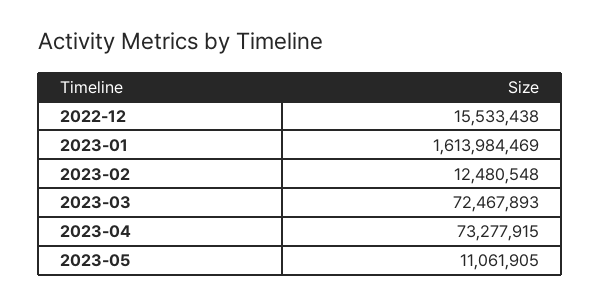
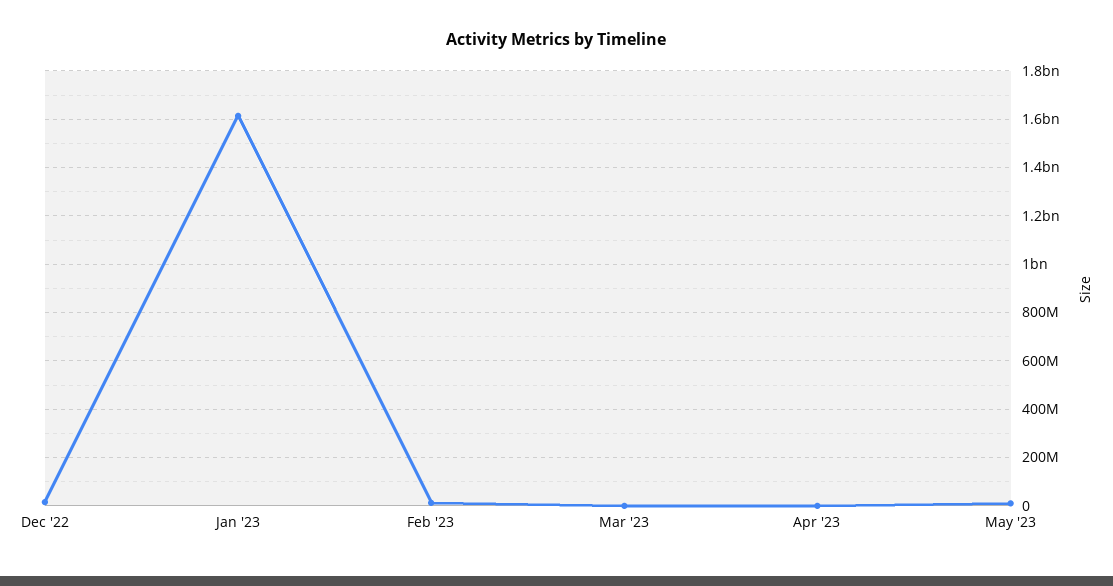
  {
    "2022-12": 15533438,
    "2023-01": 1613984469,
    "2023-02": 12480548,
-   "2023-03": 72467893,
+   "2023-03": 0,
-   "2023-04": 73277915,
+   "2023-04": 0,
    "2023-05": 11061905
  }

